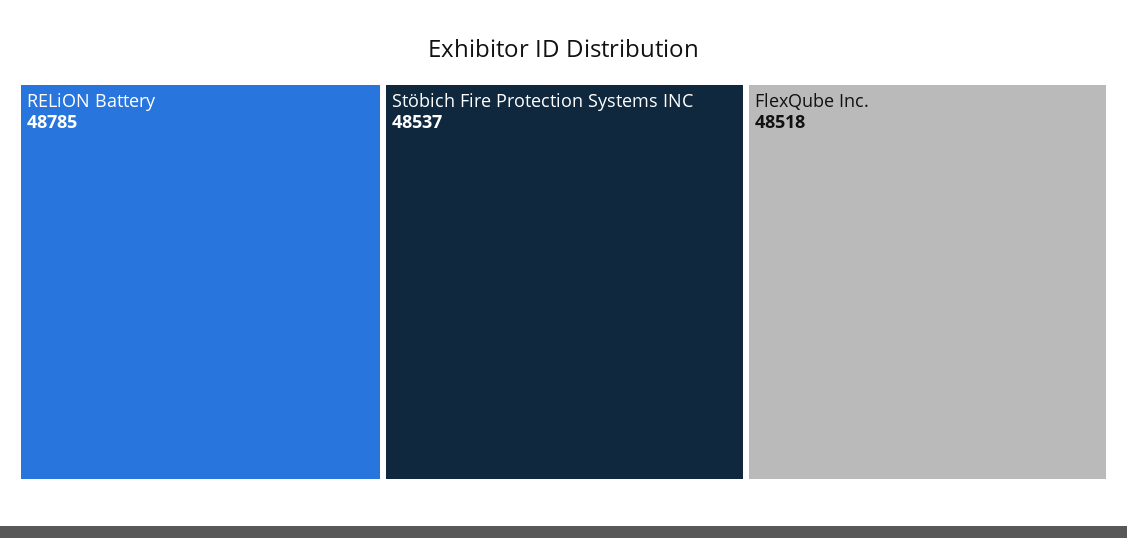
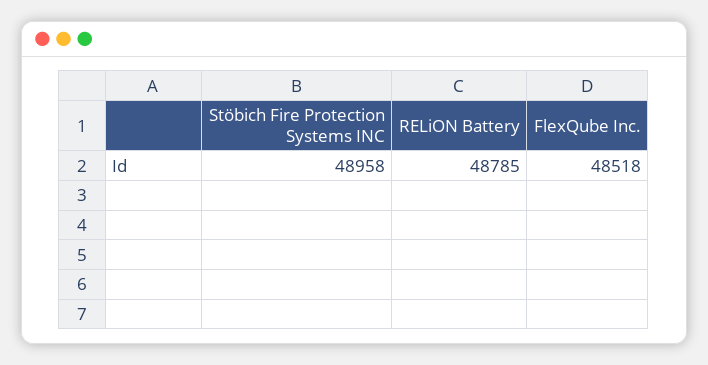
  {
    "RELiON Battery": 48785,
-   "Stöbich Fire Protection Systems INC": 48537,
+   "Stöbich Fire Protection Systems INC": 48958,
    "FlexQube Inc.": 48518
  }

